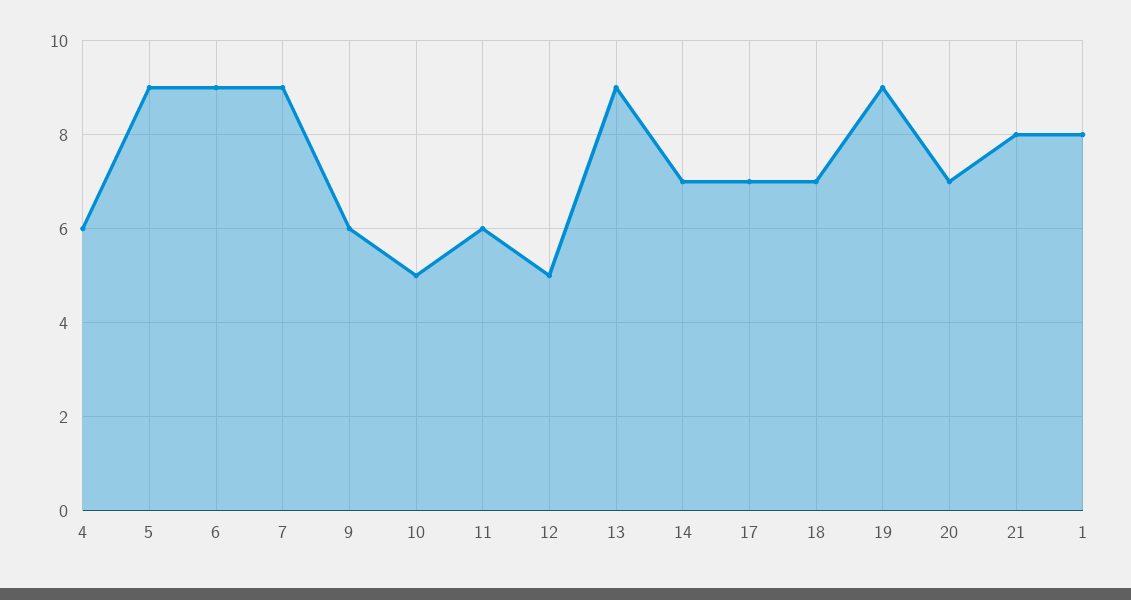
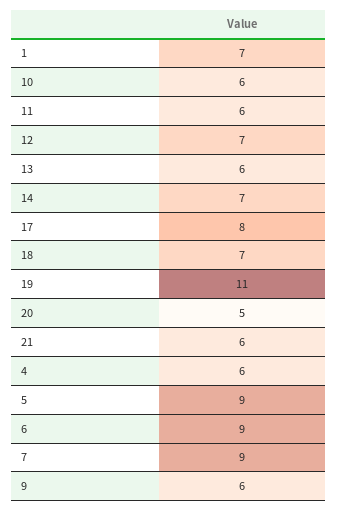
  {
    "4": 6,
    "5": 9,
    "6": 9,
    "7": 9,
    "9": 6,
-   "10": 5,
+   "10": 6,
    "11": 6,
-   "12": 5,
+   "12": 7,
-   "13": 9,
+   "13": 6,
    "14": 7,
-   "17": 7,
+   "17": 8,
    "18": 7,
-   "19": 9,
+   "19": 11,
-   "20": 7,
+   "20": 5,
-   "21": 8,
+   "21": 6,
-   "1": 8
+   "1": 7
  }

